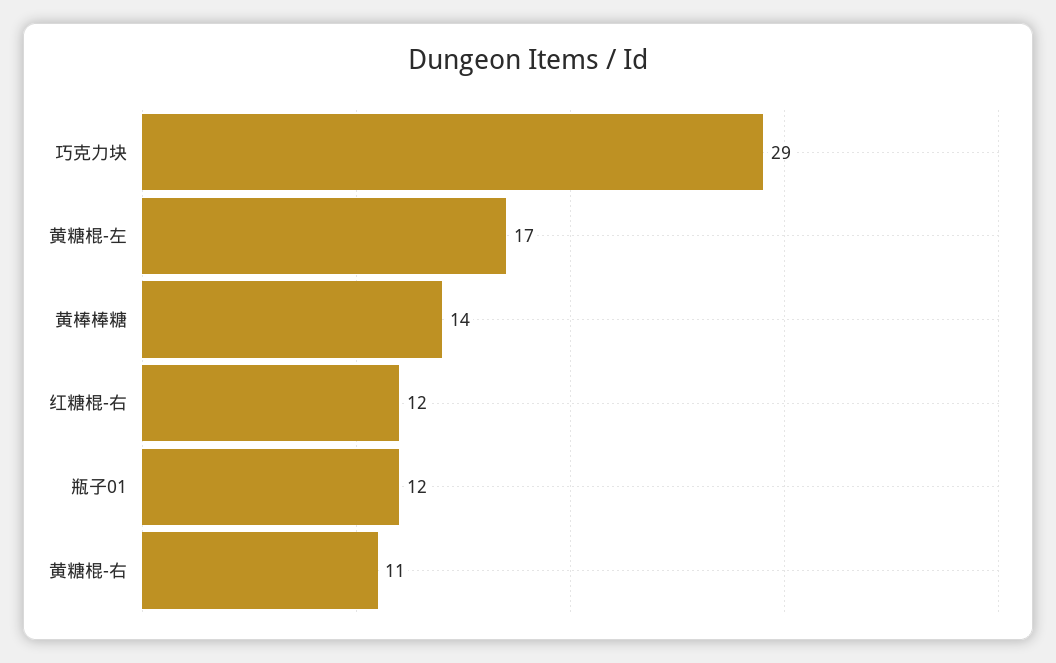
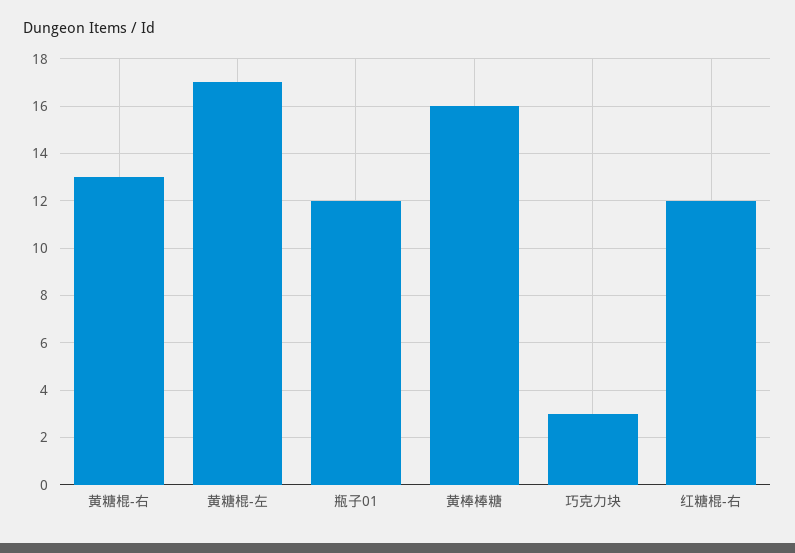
  {
-   "巧克力块": 29,
+   "巧克力块": 3,
    "黄糖棍-左": 17,
-   "黄棒棒糖": 14,
+   "黄棒棒糖": 16,
    "红糖棍-右": 12,
    "瓶子01": 12,
-   "黄糖棍-右": 11
+   "黄糖棍-右": 13
  }

